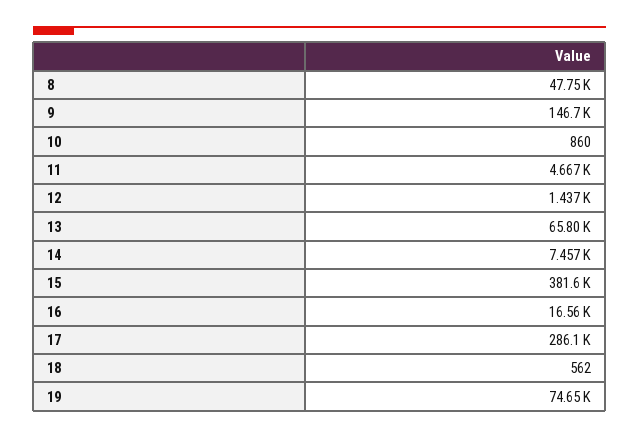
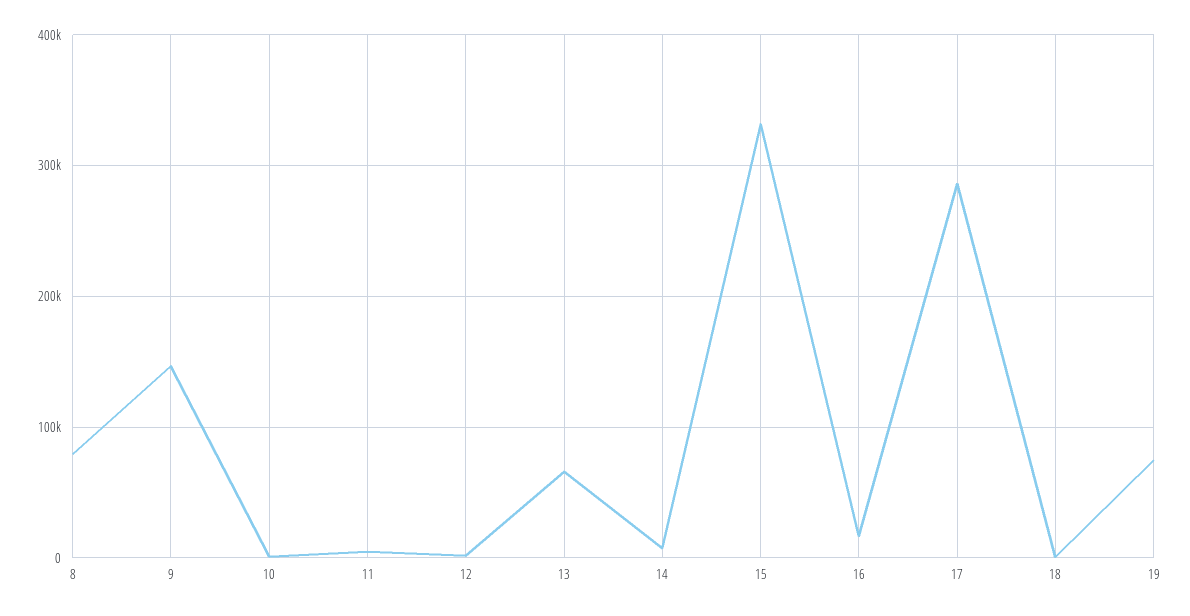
  {
-   "8": 47750,
+   "8": 80000,
    "9": 146700,
    "10": 860,
    "11": 4667,
    "12": 1437,
    "13": 65800,
    "14": 7457,
-   "15": 381600,
+   "15": 330000,
    "16": 16560,
    "17": 286100,
    "18": 562,
    "19": 74650
  }

